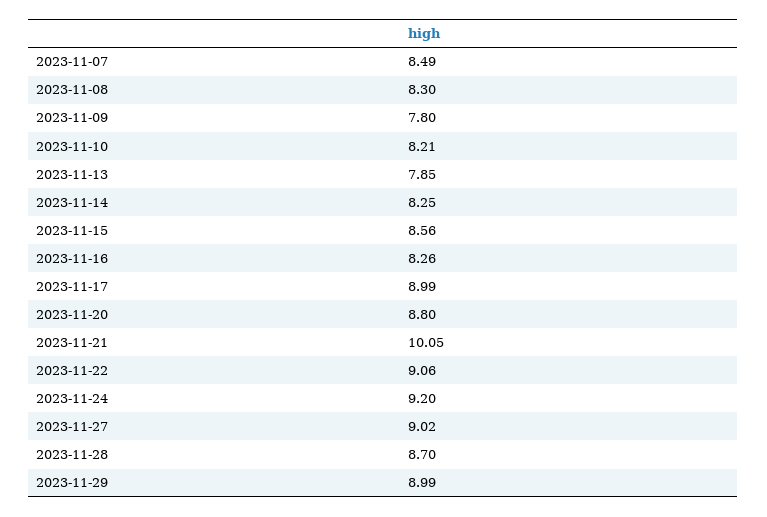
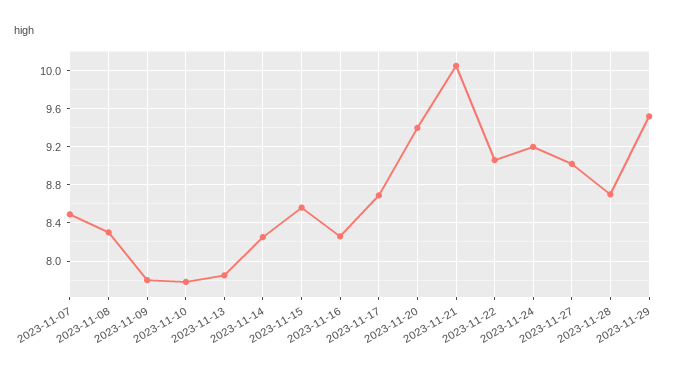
  {
    "2023-11-07": 8.49,
    "2023-11-08": 8.3,
    "2023-11-09": 7.8,
-   "2023-11-10": 8.21,
+   "2023-11-10": 7.8,
    "2023-11-13": 7.85,
    "2023-11-14": 8.25,
    "2023-11-15": 8.56,
    "2023-11-16": 8.26,
-   "2023-11-17": 8.99,
+   "2023-11-17": 8.7,
-   "2023-11-20": 8.8,
+   "2023-11-20": 9.4,
    "2023-11-21": 10.05,
    "2023-11-22": 9.06,
    "2023-11-24": 9.2,
    "2023-11-27": 9.02,
    "2023-11-28": 8.7,
-   "2023-11-29": 8.99
+   "2023-11-29": 9.5
  }

